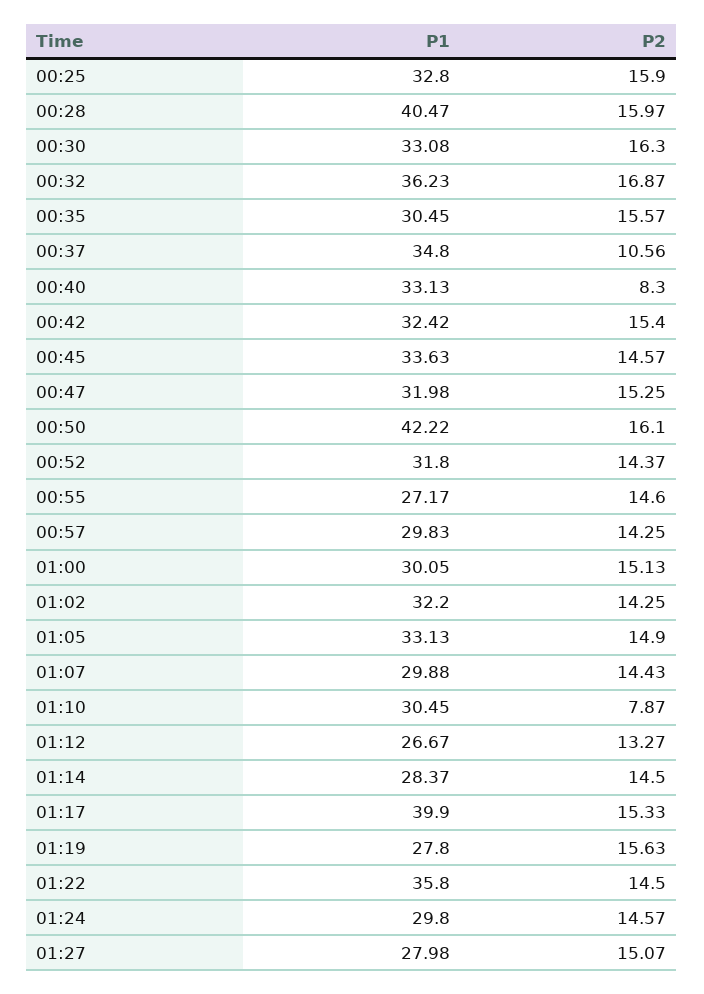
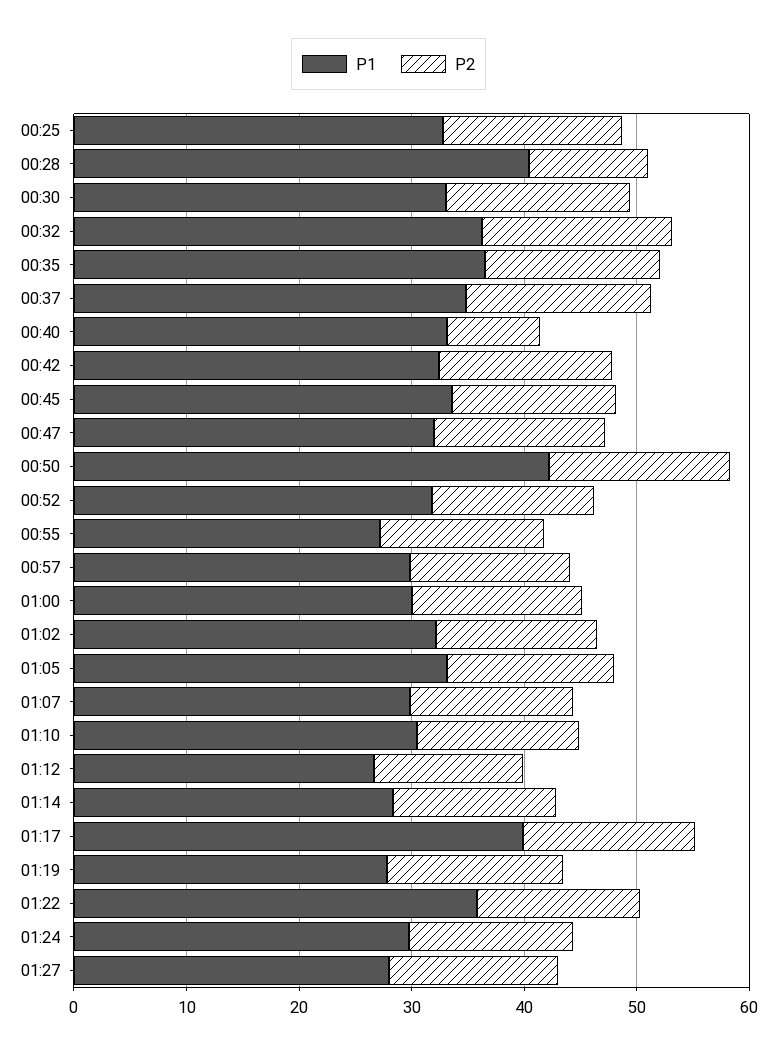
  {
    "P1": {
      "00:25": 32.8,
      "00:28": 40.47,
      "00:30": 33.08,
      "00:32": 36.23,
-     "00:35": 30.45,
+     "00:35": 36,
      "00:37": 34.8,
      "00:40": 33.13,
      "00:42": 32.42,
      "00:45": 33.63,
      "00:47": 31.98,
      "00:50": 42.22,
      "00:52": 31.8,
      "00:55": 27.17,
      "00:57": 29.83,
      "01:00": 30.05,
      "01:02": 32.2,
      "01:05": 33.13,
      "01:07": 29.88,
      "01:10": 30.45,
      "01:12": 26.67,
      "01:14": 28.37,
      "01:17": 39.9,
      "01:19": 27.8,
      "01:22": 35.8,
      "01:24": 29.8,
      "01:27": 27.98
    },
    "P2": {
      "00:25": 15.9,
-     "00:28": 15.97,
+     "00:28": 10,
      "00:30": 16.3,
      "00:32": 16.87,
      "00:35": 15.57,
-     "00:37": 10.56,
+     "00:37": 16,
      "00:40": 8.3,
      "00:42": 15.4,
      "00:45": 14.57,
      "00:47": 15.25,
      "00:50": 16.1,
      "00:52": 14.37,
      "00:55": 14.6,
      "00:57": 14.25,
      "01:00": 15.13,
      "01:02": 14.25,
      "01:05": 14.9,
      "01:07": 14.43,
-     "01:10": 7.87,
+     "01:10": 14,
      "01:12": 13.27,
      "01:14": 14.5,
      "01:17": 15.33,
      "01:19": 15.63,
      "01:22": 14.5,
      "01:24": 14.57,
      "01:27": 15.07
    }
  }

